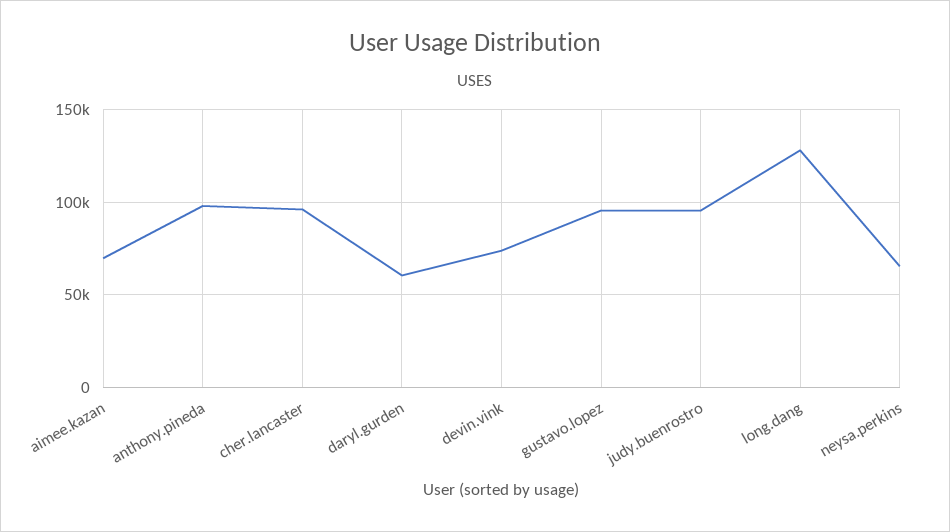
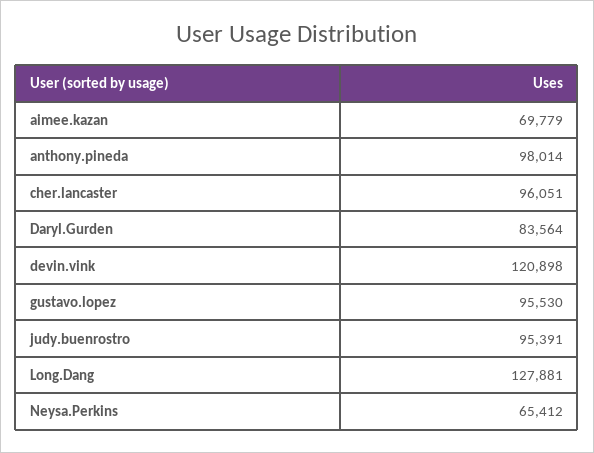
  {
    "aimee.kazan": 69779,
    "anthony.pineda": 98014,
    "cher.lancaster": 96051,
-   "daryl.gurden": 60000,
+   "daryl.gurden": 83564,
-   "devin.vink": 75000,
+   "devin.vink": 120898,
    "gustavo.lopez": 95530,
    "judy.buenrostro": 95391,
    "long.dang": 127881,
    "neysa.perkins": 65412
  }

